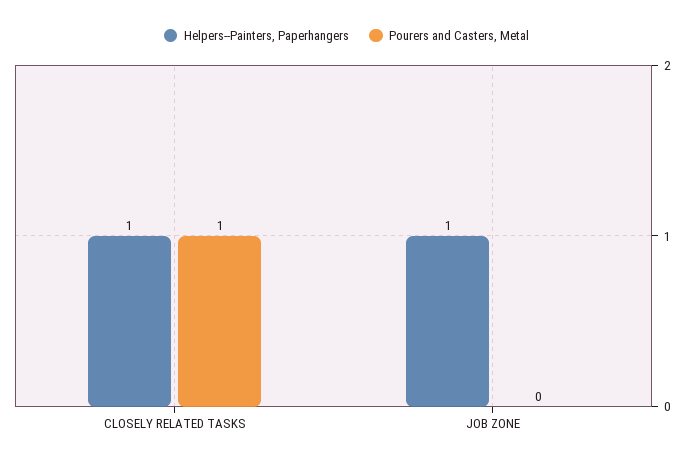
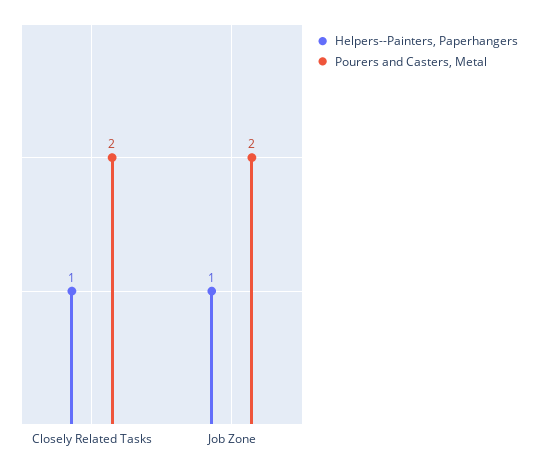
  {
    "Helpers--Painters, Paperhangers": {
      "CLOSELY RELATED TASKS": 1,
      "JOB ZONE": 1
    },
    "Pourers and Casters, Metal": {
-     "CLOSELY RELATED TASKS": 1,
+     "CLOSELY RELATED TASKS": 2,
-     "JOB ZONE": 0
+     "JOB ZONE": 2
    }
  }

